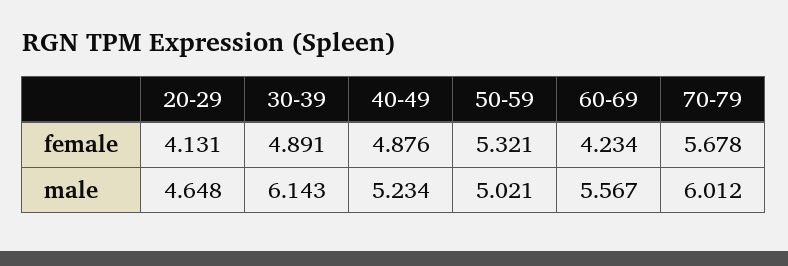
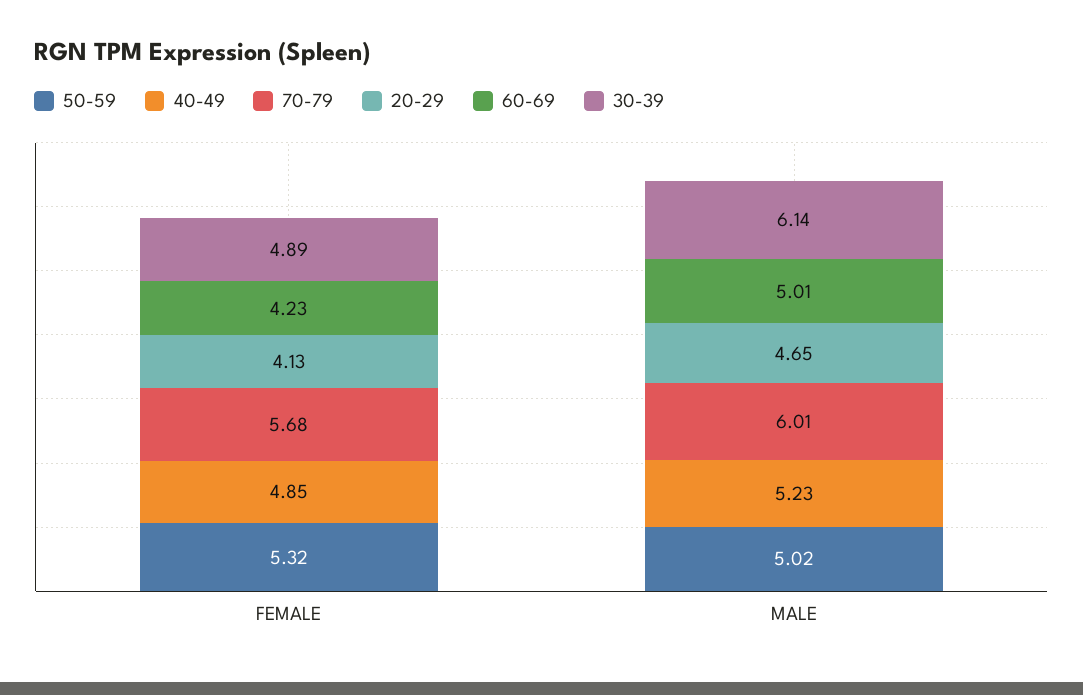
  {
    "20-29": {
      "female": 4.131,
      "male": 4.648
    },
    "30-39": {
      "female": 4.891,
      "male": 6.143
    },
    "40-49": {
-     "female": 4.876,
+     "female": 4.85,
      "male": 5.234
    },
    "50-59": {
      "female": 5.321,
      "male": 5.021
    },
    "60-69": {
      "female": 4.234,
-     "male": 5.567
+     "male": 5.01
    },
    "70-79": {
      "female": 5.678,
      "male": 6.012
    }
  }

